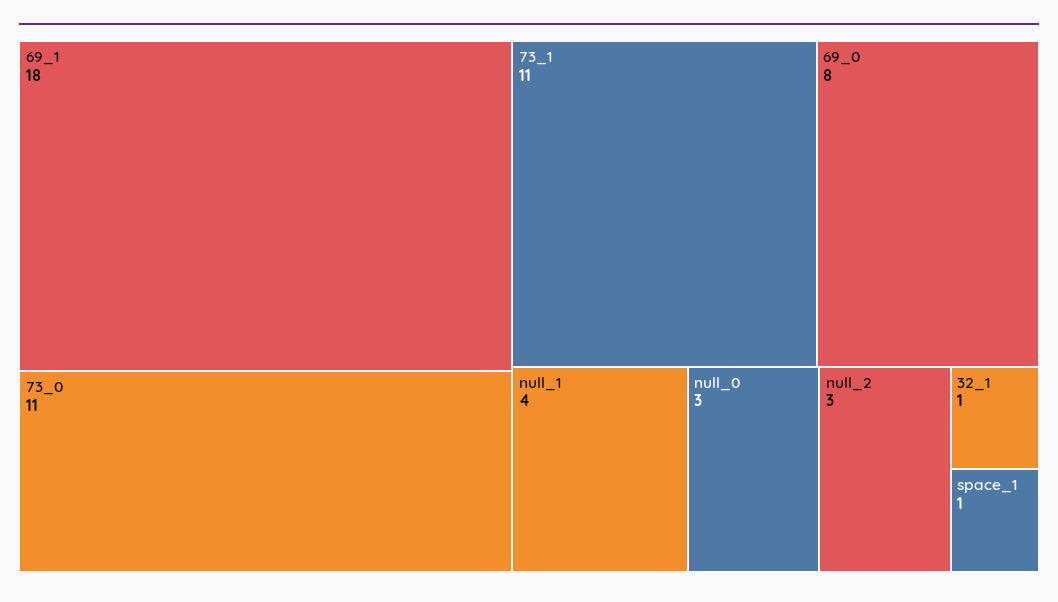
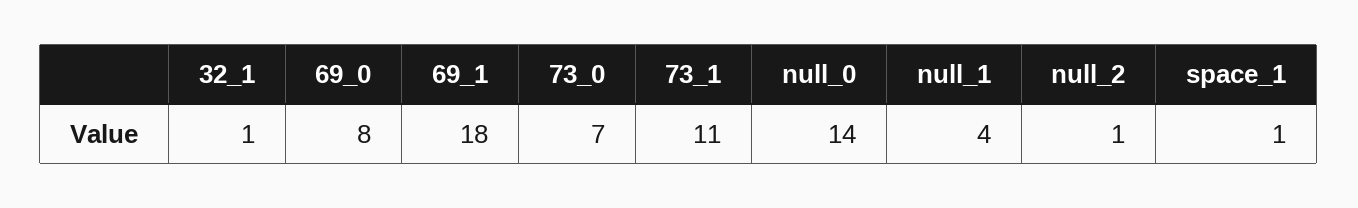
  {
    "69_1": 18,
-   "73_0": 11,
+   "73_0": 7,
    "73_1": 11,
    "69_0": 8,
    "null_1": 4,
-   "null_0": 3,
+   "null_0": 14,
-   "null_2": 3,
+   "null_2": 1,
    "32_1": 1,
    "space_1": 1
  }

